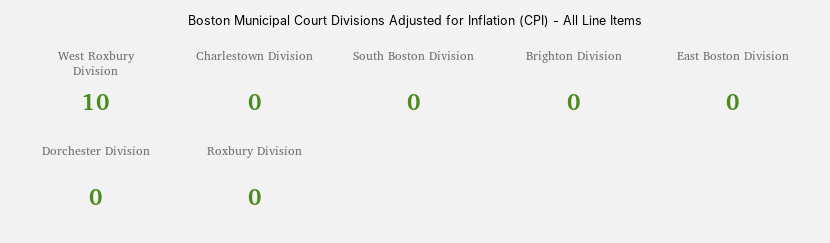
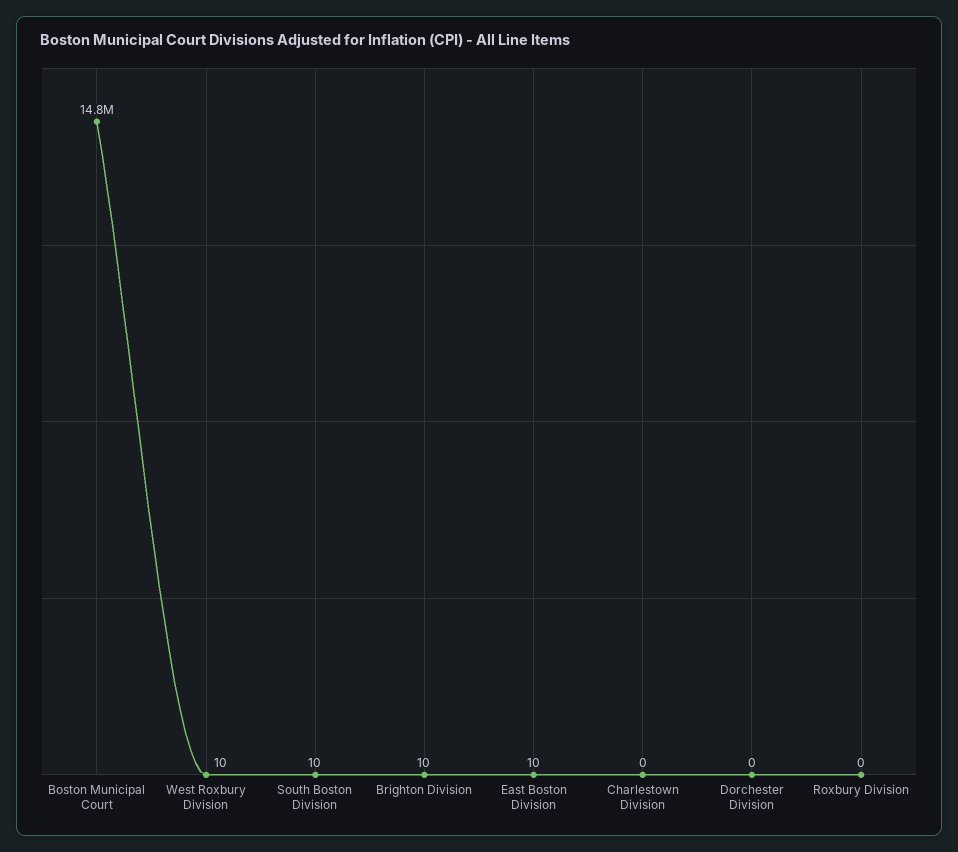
  {
    "West Roxbury Division": 10,
    "Charlestown Division": 0,
-   "South Boston Division": 0,
+   "South Boston Division": 10,
-   "Brighton Division": 0,
+   "Brighton Division": 10,
-   "East Boston Division": 0,
+   "East Boston Division": 10,
    "Dorchester Division": 0,
-   "Roxbury Division": 0
+   "Roxbury Division": 0,
+   "Boston Municipal Court": 14800000
  }

